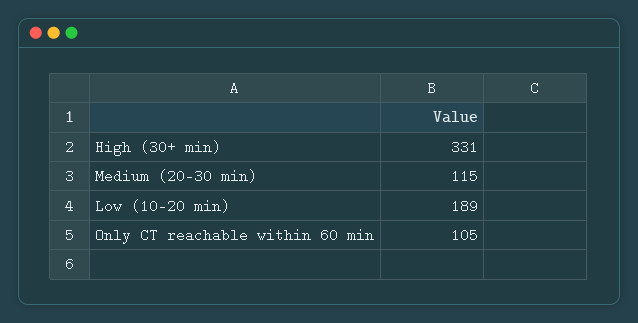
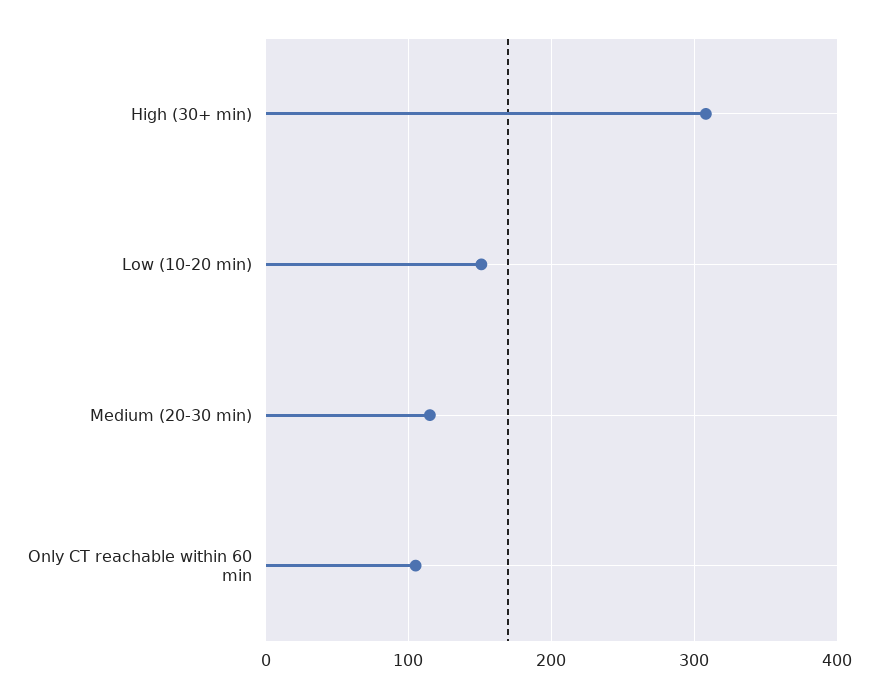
  {
-   "High (30+ min)": 331,
+   "High (30+ min)": 310,
    "Medium (20-30 min)": 115,
-   "Low (10-20 min)": 189,
+   "Low (10-20 min)": 150,
    "Only CT reachable within 60 min": 105
  }

